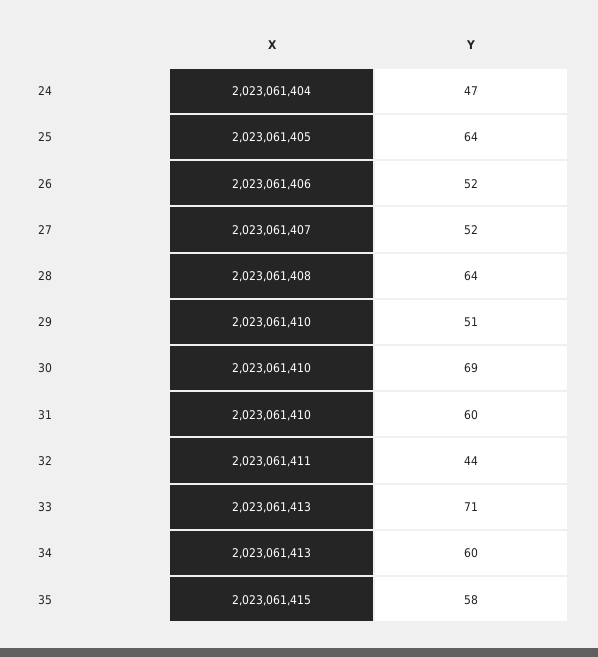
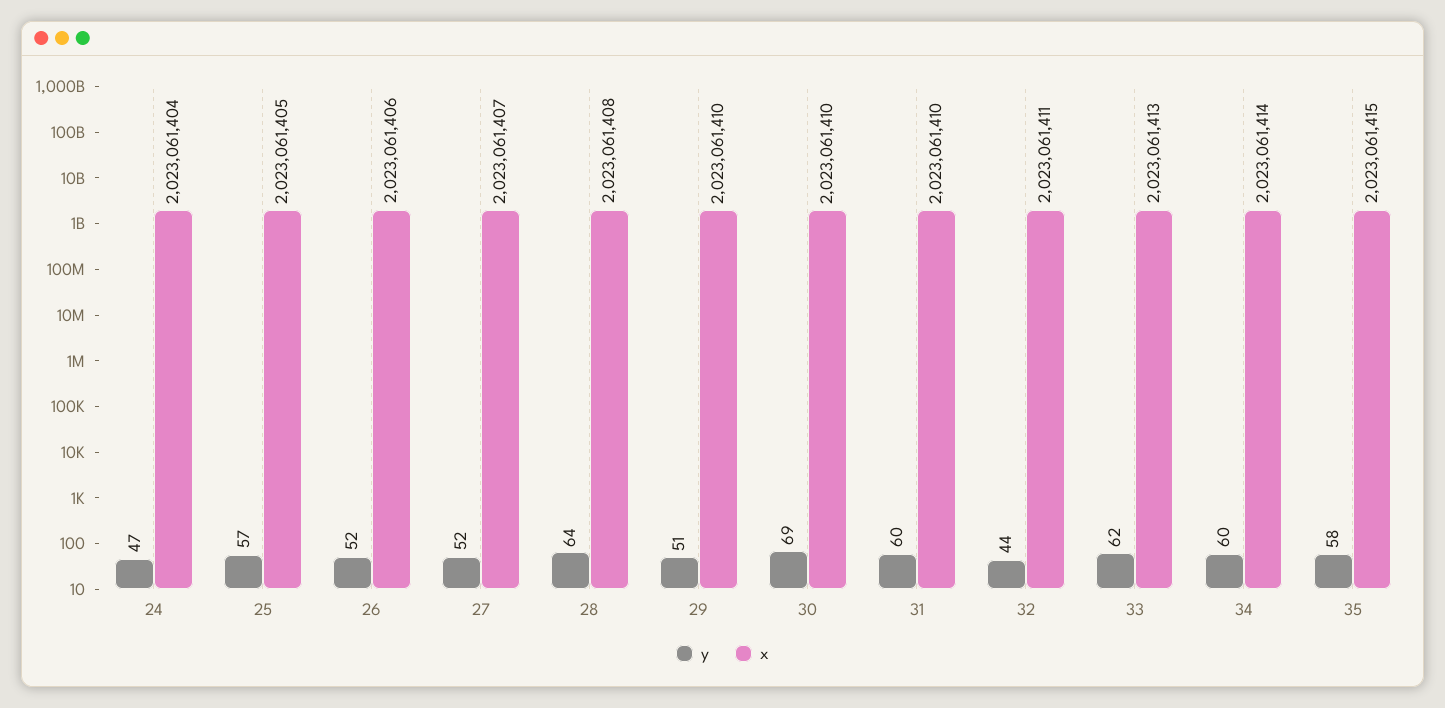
  {
    "X": {
      "24": 2023061404,
      "25": 2023061405,
      "26": 2023061406,
      "27": 2023061407,
      "28": 2023061408,
      "29": 2023061410,
      "30": 2023061410,
      "31": 2023061410,
      "32": 2023061411,
      "33": 2023061413,
-     "34": 2023061413,
+     "34": 2023061414,
      "35": 2023061415
    },
    "Y": {
      "24": 47,
-     "25": 64,
+     "25": 57,
      "26": 52,
      "27": 52,
      "28": 64,
      "29": 51,
      "30": 69,
      "31": 60,
      "32": 44,
-     "33": 71,
+     "33": 62,
      "34": 60,
      "35": 58
    }
  }

